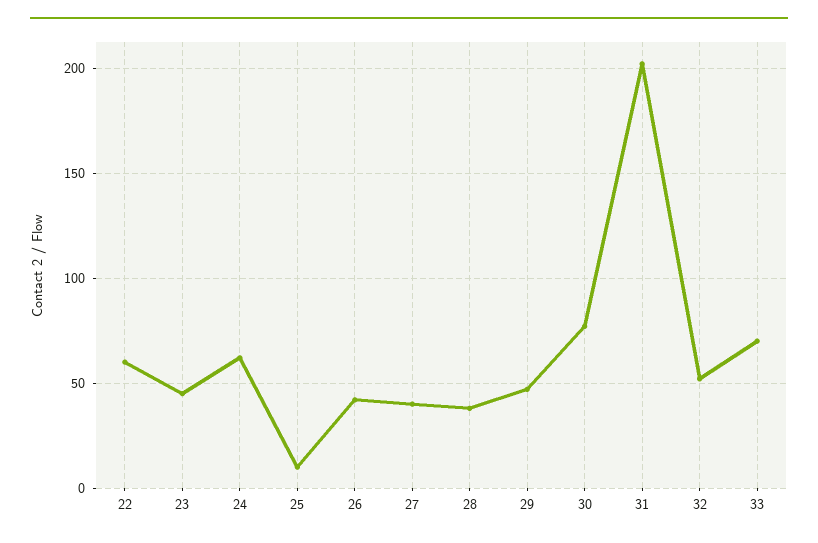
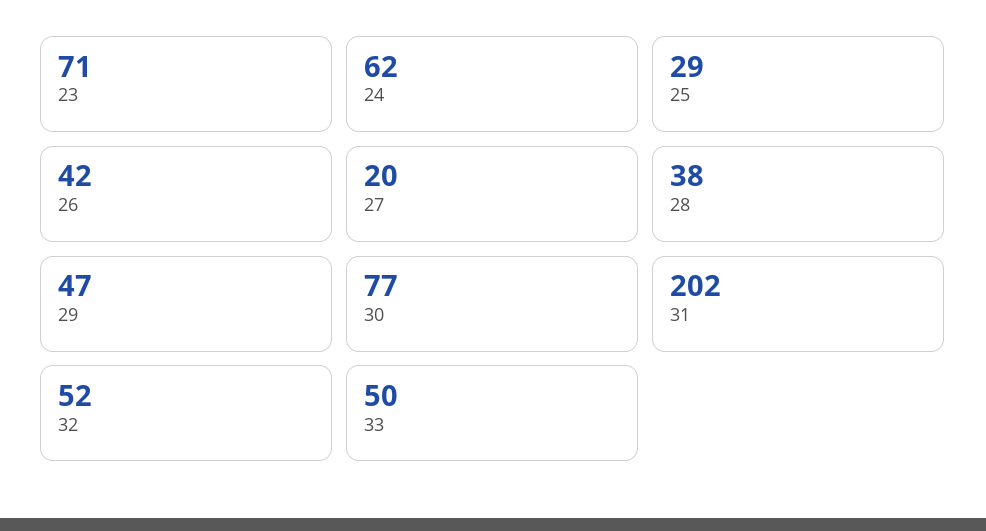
  {
-   "22": 60,
-   "23": 45,
+   "23": 71,
    "24": 62,
-   "25": 10,
+   "25": 29,
    "26": 42,
-   "27": 40,
+   "27": 20,
    "28": 38,
    "29": 47,
    "30": 77,
    "31": 202,
    "32": 52,
-   "33": 70
+   "33": 50
  }

